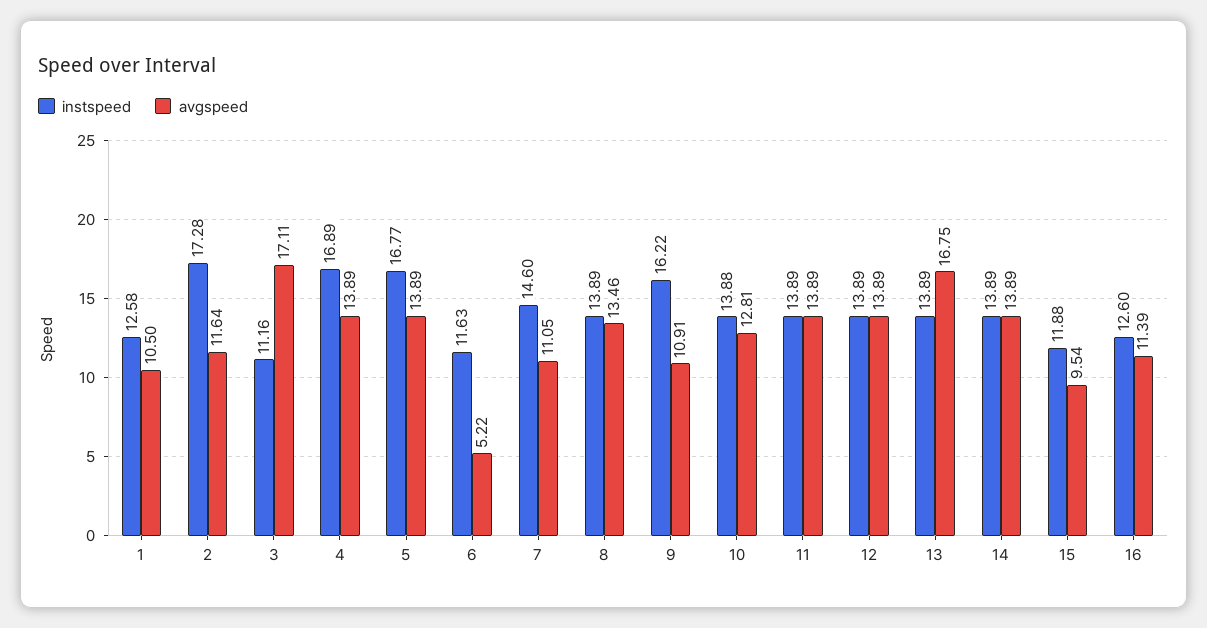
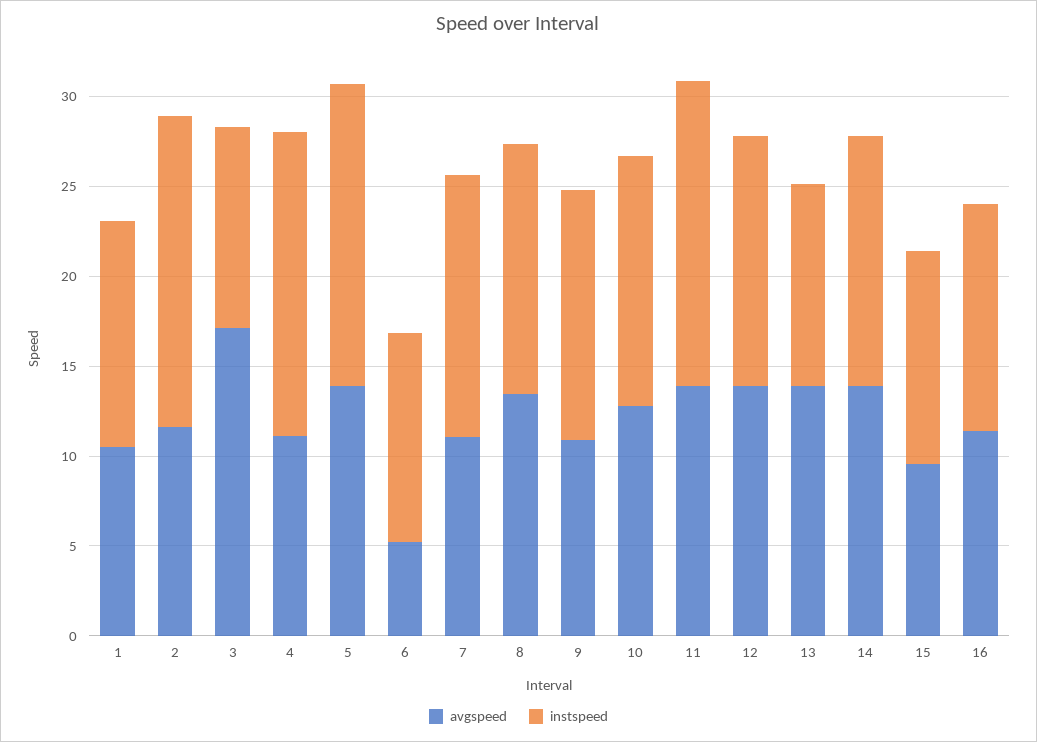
  {
    "instspeed": {
      "1": 12.58,
      "2": 17.28,
      "3": 11.16,
      "4": 16.89,
      "5": 16.77,
      "6": 11.63,
      "7": 14.6,
      "8": 13.89,
-     "9": 16.22,
+     "9": 14,
      "10": 13.88,
-     "11": 13.89,
+     "11": 17,
      "12": 13.89,
-     "13": 13.89,
+     "13": 11,
      "14": 13.89,
      "15": 11.88,
      "16": 12.6
    },
    "avgspeed": {
      "1": 10.5,
      "2": 11.64,
      "3": 17.11,
-     "4": 13.89,
+     "4": 11,
      "5": 13.89,
      "6": 5.22,
      "7": 11.05,
      "8": 13.46,
      "9": 10.91,
      "10": 12.81,
      "11": 13.89,
      "12": 13.89,
-     "13": 16.75,
+     "13": 14,
      "14": 13.89,
      "15": 9.54,
      "16": 11.39
    }
  }

